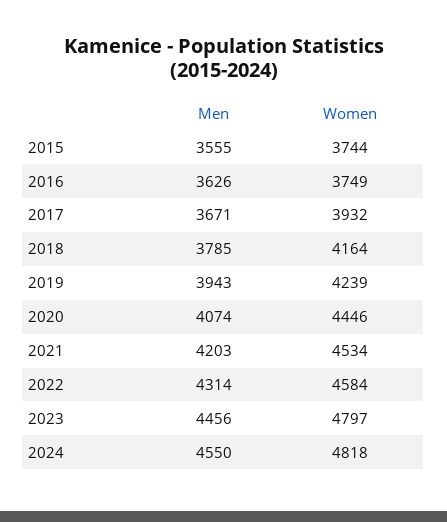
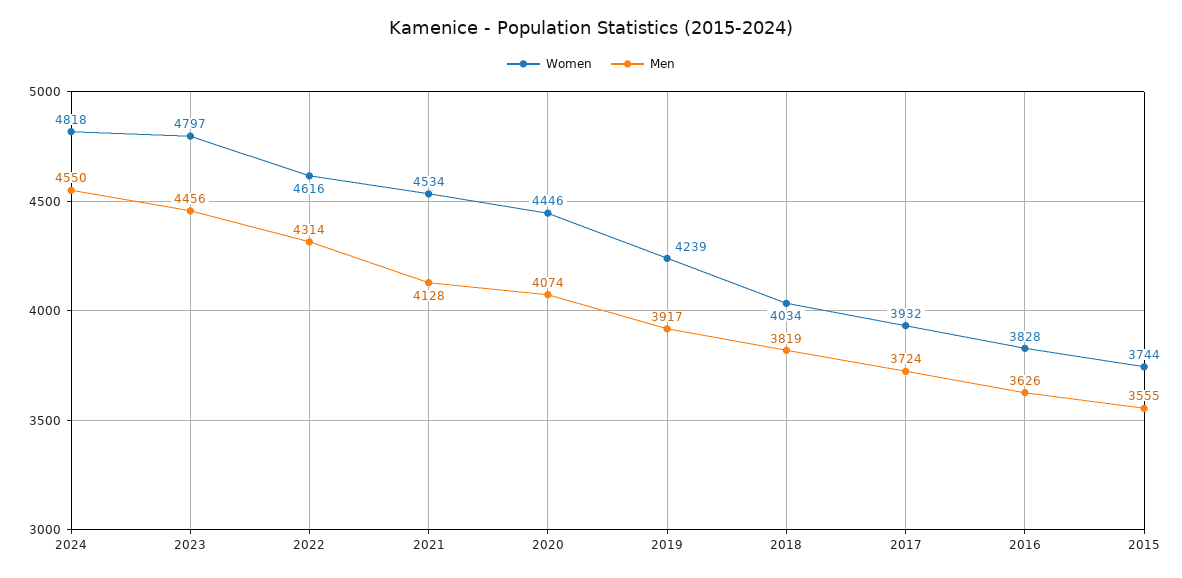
  {
    "Men": {
      "2015": 3555,
      "2016": 3626,
-     "2017": 3671,
+     "2017": 3724,
-     "2018": 3785,
+     "2018": 3819,
-     "2019": 3943,
+     "2019": 3917,
      "2020": 4074,
-     "2021": 4203,
+     "2021": 4128,
      "2022": 4314,
      "2023": 4456,
      "2024": 4550
    },
    "Women": {
      "2015": 3744,
-     "2016": 3749,
+     "2016": 3828,
      "2017": 3932,
-     "2018": 4164,
+     "2018": 4034,
      "2019": 4239,
      "2020": 4446,
      "2021": 4534,
-     "2022": 4584,
+     "2022": 4616,
      "2023": 4797,
      "2024": 4818
    }
  }

